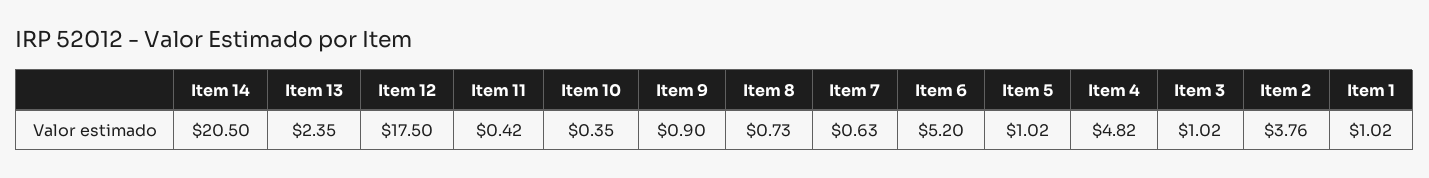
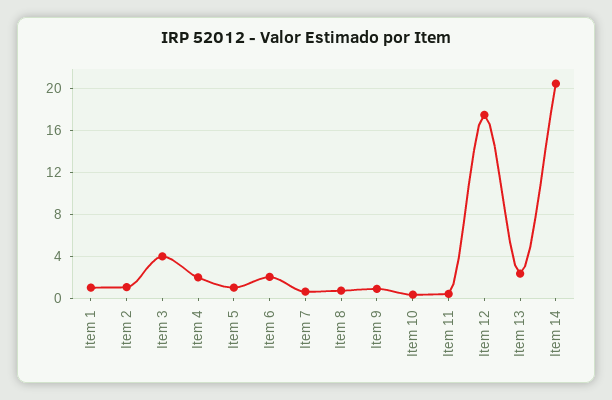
  {
    "Item 14": 20.5,
    "Item 13": 2.35,
    "Item 12": 17.5,
    "Item 11": 0.42,
    "Item 10": 0.35,
    "Item 9": 0.9,
    "Item 8": 0.73,
    "Item 7": 0.63,
-   "Item 6": 5.2,
+   "Item 6": 2,
    "Item 5": 1.02,
-   "Item 4": 4.82,
+   "Item 4": 2,
-   "Item 3": 1.02,
+   "Item 3": 4,
-   "Item 2": 3.76,
+   "Item 2": 1,
    "Item 1": 1.02
  }

